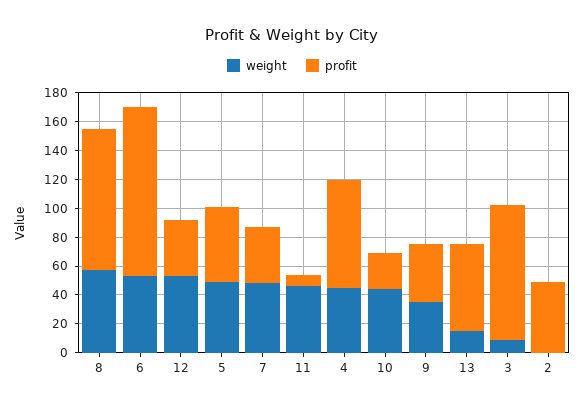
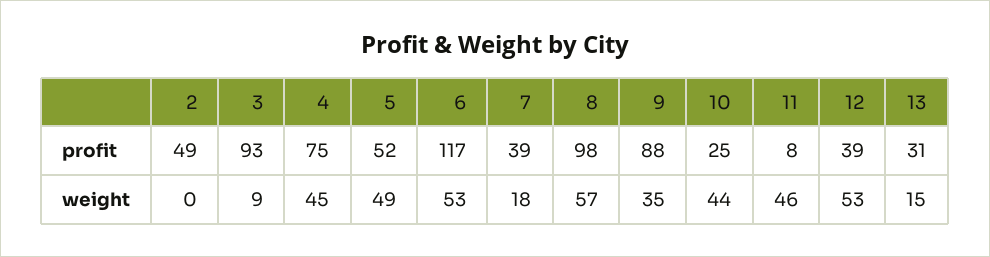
  {
    "weight": {
      "8": 57,
      "6": 53,
      "12": 53,
      "5": 49,
-     "7": 50,
+     "7": 18,
      "11": 46,
      "4": 45,
      "10": 44,
      "9": 35,
      "13": 15,
      "3": 9,
      "2": 0
    },
    "profit": {
      "8": 98,
      "6": 117,
      "12": 39,
      "5": 52,
      "7": 39,
      "11": 8,
      "4": 75,
      "10": 25,
-     "9": 40,
+     "9": 88,
-     "13": 60,
+     "13": 31,
      "3": 93,
      "2": 49
    }
  }

